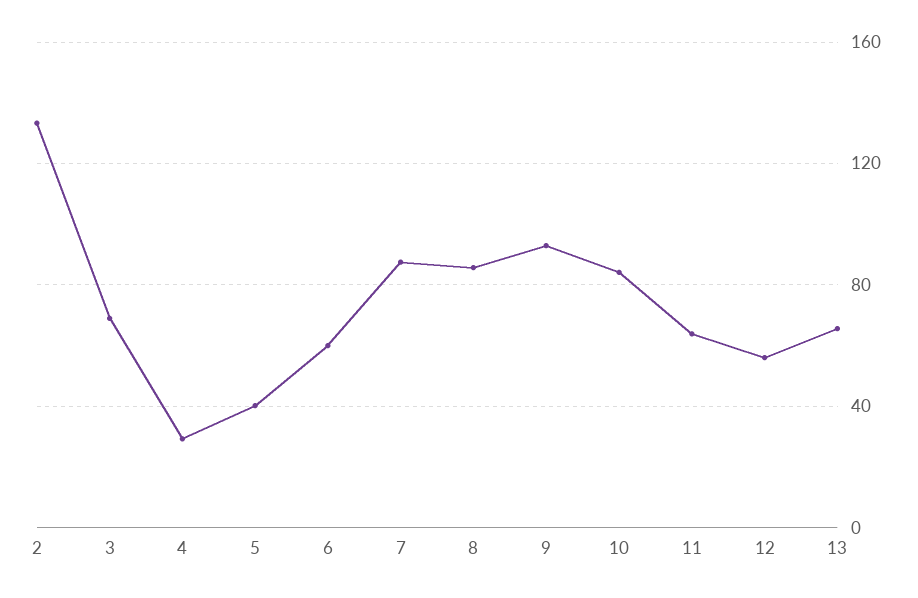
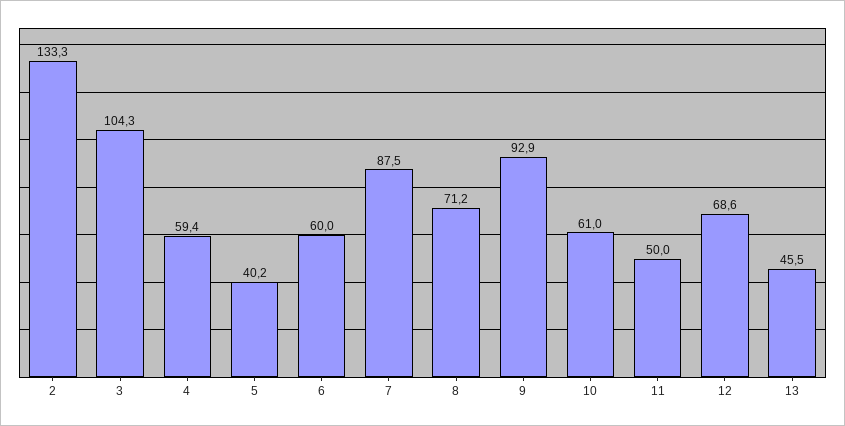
  {
    "2": 133.3,
-   "3": 70,
+   "3": 104.3,
-   "4": 30,
+   "4": 59.4,
    "5": 40.2,
    "6": 60,
    "7": 87.5,
-   "8": 85,
+   "8": 71.2,
    "9": 92.9,
-   "10": 85,
+   "10": 61,
-   "11": 65,
+   "11": 50,
-   "12": 55,
+   "12": 68.6,
-   "13": 65
+   "13": 45.5
  }

